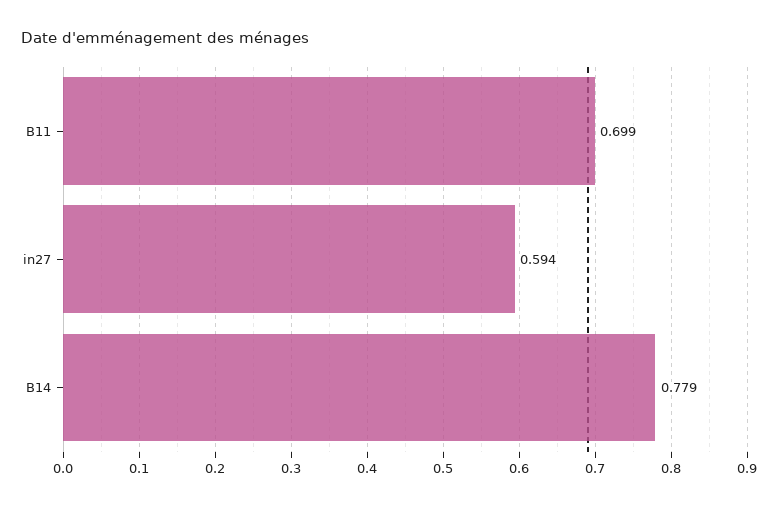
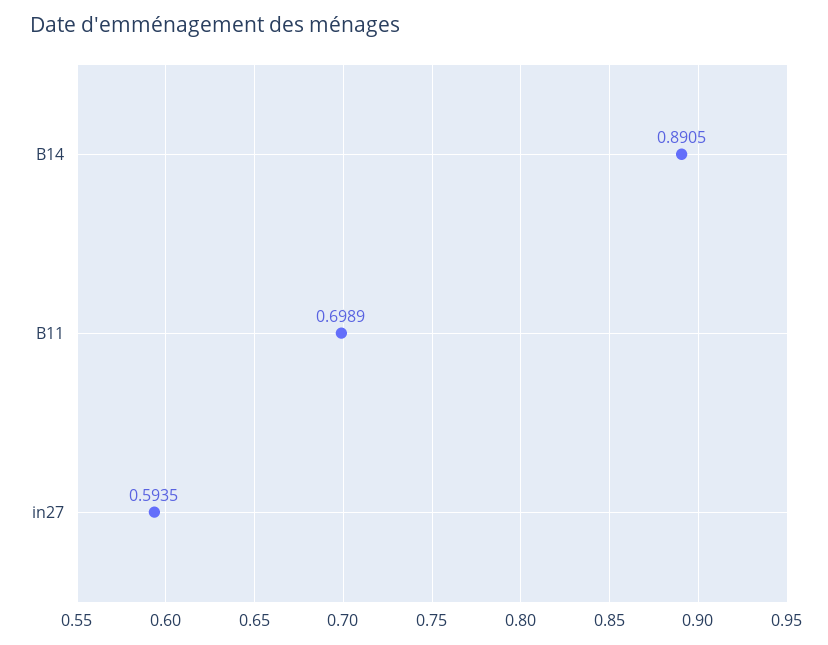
  {
    "B11": 0.6989,
    "in27": 0.5935,
-   "B14": 0.779
+   "B14": 0.8905
  }

